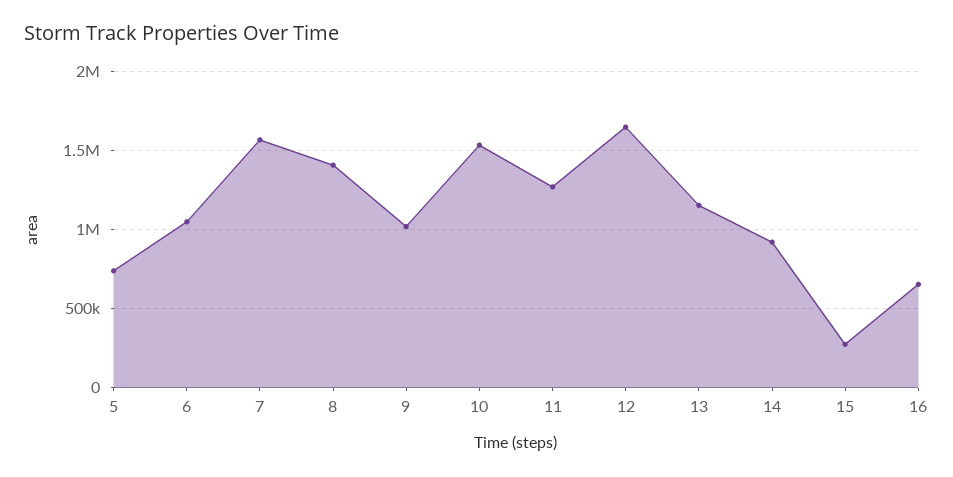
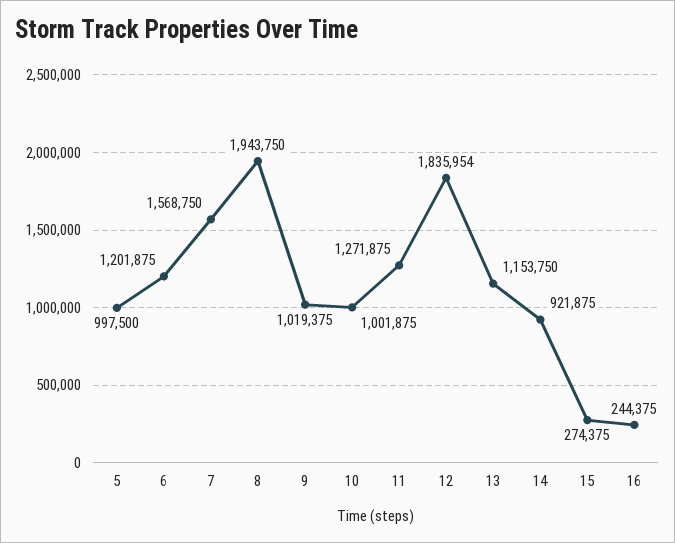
  {
-   "5": 750000,
+   "5": 997500,
-   "6": 1050000,
+   "6": 1201875,
    "7": 1568750,
-   "8": 1400000,
+   "8": 1943750,
    "9": 1019375,
-   "10": 1550000,
+   "10": 1001875,
    "11": 1271875,
-   "12": 1650000,
+   "12": 1835954,
    "13": 1153750,
    "14": 921875,
    "15": 274375,
-   "16": 650000
+   "16": 244375
  }

